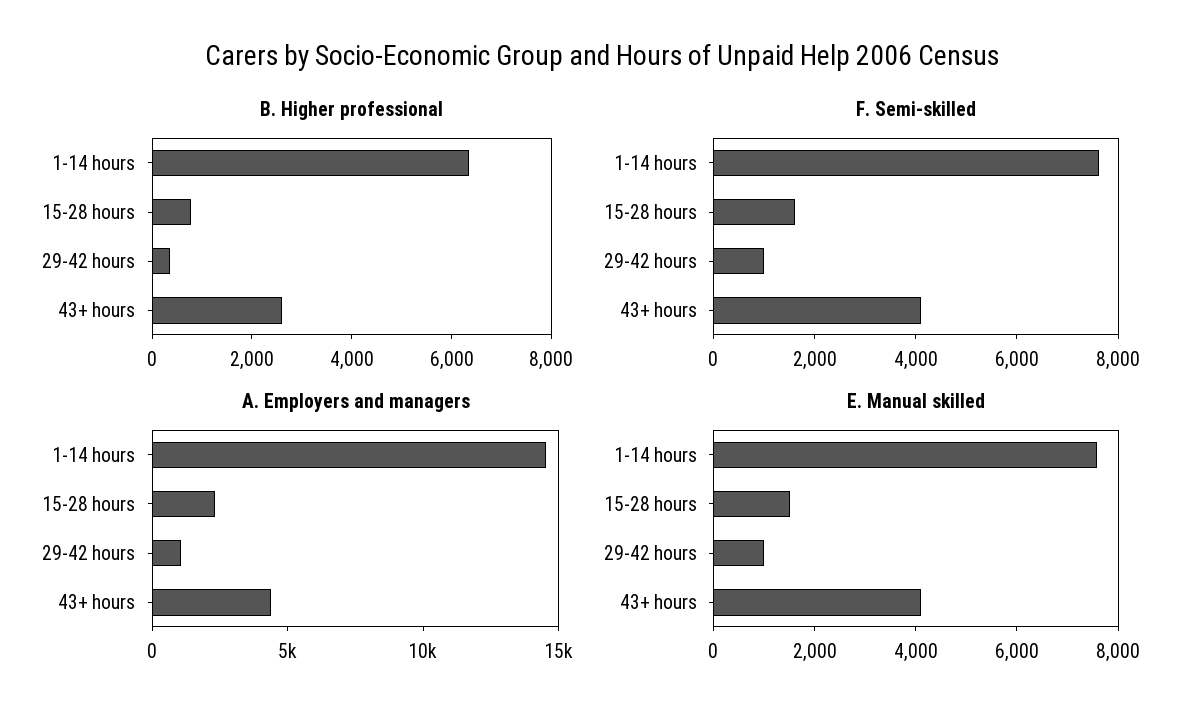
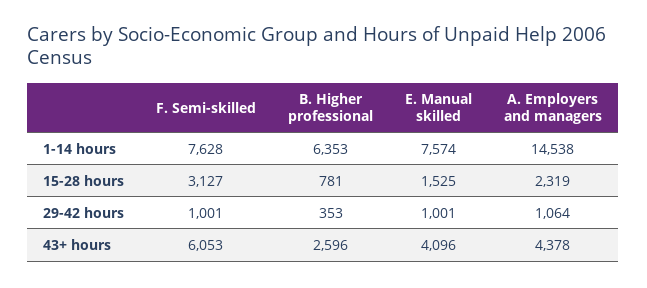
  {
    "B. Higher professional": {
      "1-14 hours": 6353,
      "15-28 hours": 781,
      "29-42 hours": 353,
      "43+ hours": 2596
    },
    "F. Semi-skilled": {
      "1-14 hours": 7628,
-     "15-28 hours": 1500,
+     "15-28 hours": 3127,
      "29-42 hours": 1001,
-     "43+ hours": 4000
+     "43+ hours": 6053
    },
    "A. Employers and managers": {
      "1-14 hours": 14538,
      "15-28 hours": 2319,
      "29-42 hours": 1064,
      "43+ hours": 4378
    },
    "E. Manual skilled": {
      "1-14 hours": 7574,
      "15-28 hours": 1525,
      "29-42 hours": 1001,
      "43+ hours": 4096
    }
  }

